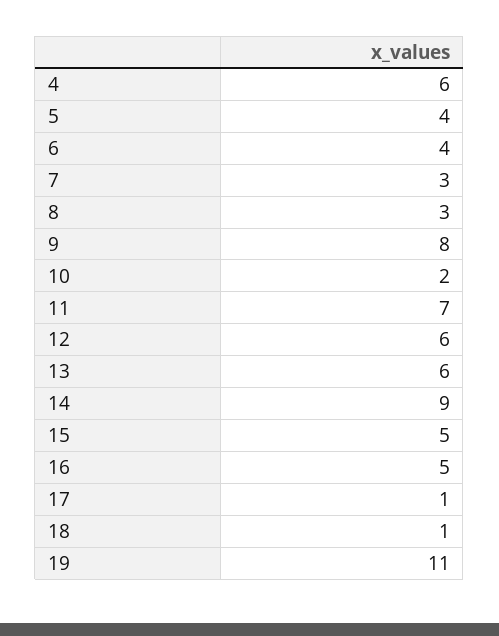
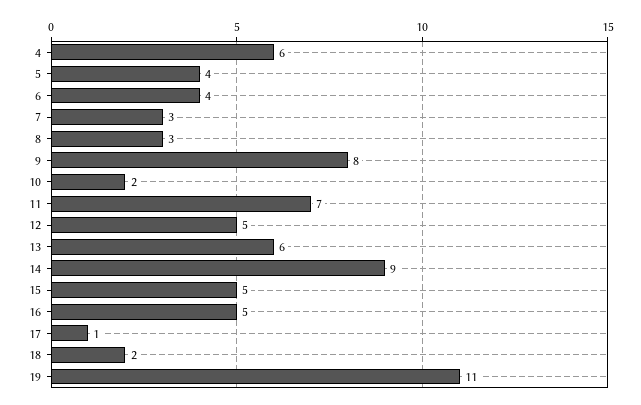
  {
    "4": 6,
    "5": 4,
    "6": 4,
    "7": 3,
    "8": 3,
    "9": 8,
    "10": 2,
    "11": 7,
-   "12": 6,
+   "12": 5,
    "13": 6,
    "14": 9,
    "15": 5,
    "16": 5,
    "17": 1,
-   "18": 1,
+   "18": 2,
    "19": 11
  }

